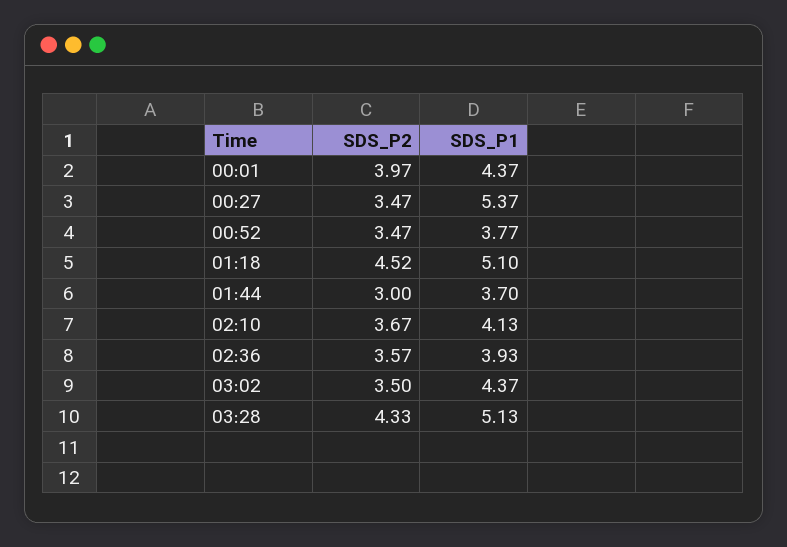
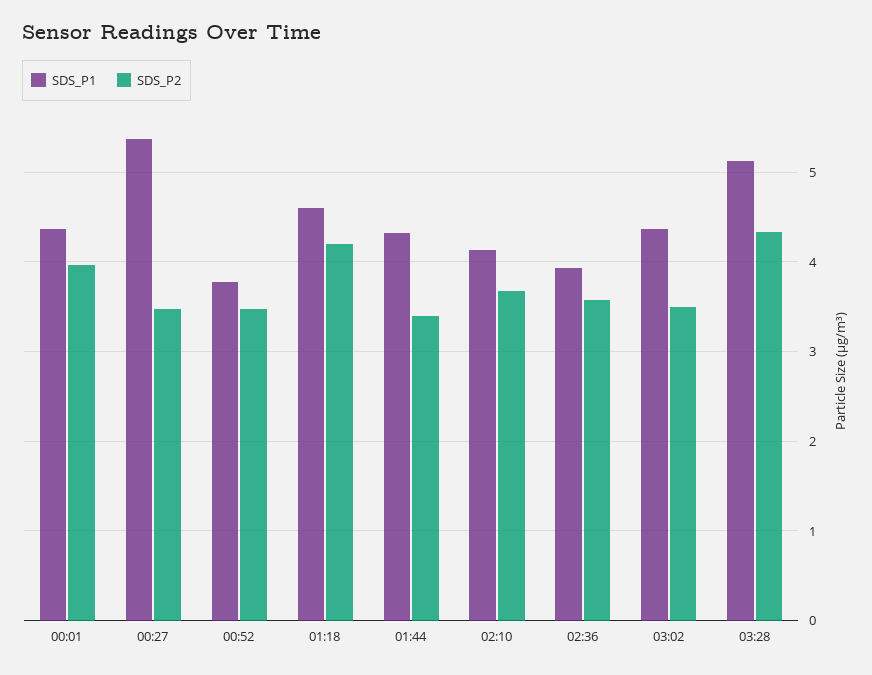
  {
    "SDS_P2": {
      "00:01": 3.97,
      "00:27": 3.47,
      "00:52": 3.47,
-     "01:18": 4.52,
+     "01:18": 4.2,
-     "01:44": 3,
+     "01:44": 3.4,
      "02:10": 3.67,
      "02:36": 3.57,
      "03:02": 3.5,
      "03:28": 4.33
    },
    "SDS_P1": {
      "00:01": 4.37,
      "00:27": 5.37,
      "00:52": 3.77,
-     "01:18": 5.1,
+     "01:18": 4.6,
-     "01:44": 3.7,
+     "01:44": 4.3,
      "02:10": 4.13,
      "02:36": 3.93,
      "03:02": 4.37,
      "03:28": 5.13
    }
  }

